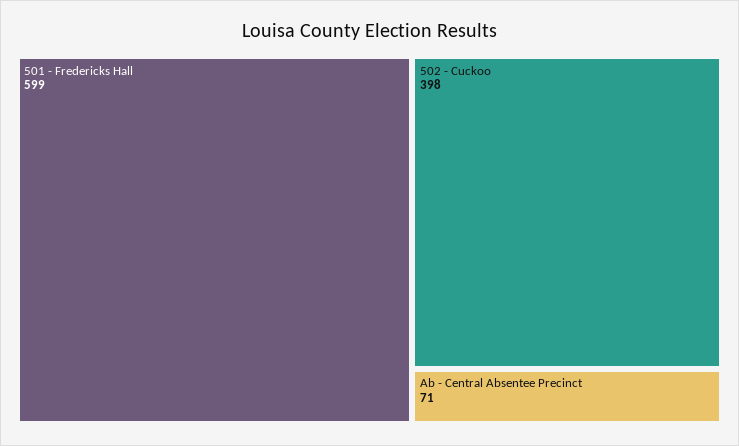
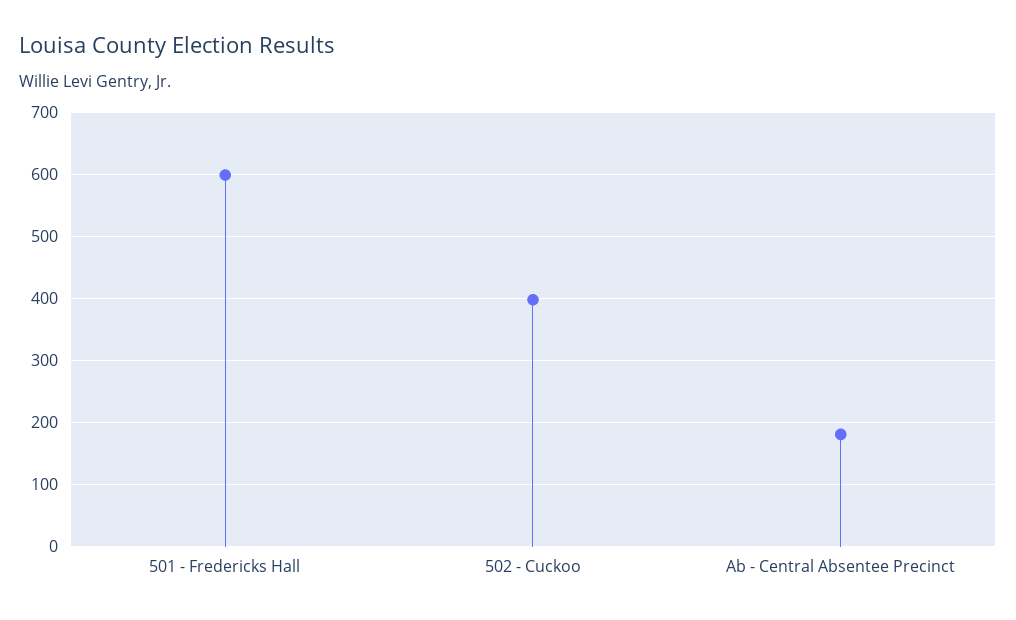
  {
    "501 - Fredericks Hall": 599,
    "502 - Cuckoo": 398,
-   "Ab - Central Absentee Precinct": 71
+   "Ab - Central Absentee Precinct": 180
  }

